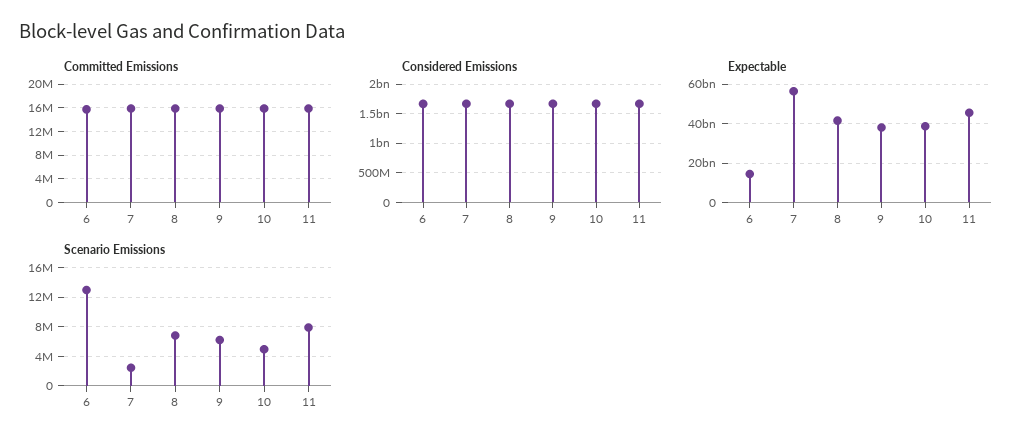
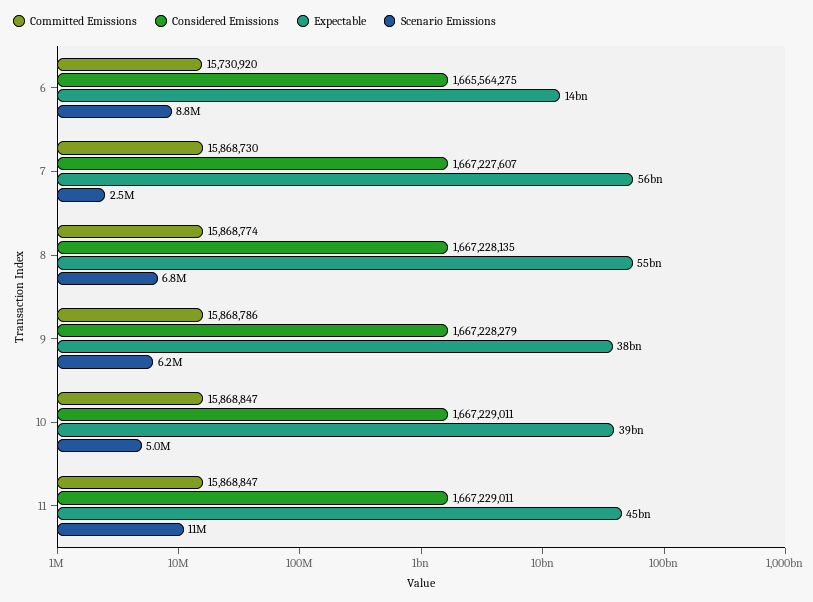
  {
    "Committed Emissions": {
      "6": 15730920,
      "7": 15868730,
      "8": 15868774,
      "9": 15868786,
      "10": 15868847,
      "11": 15868847
    },
    "Considered Emissions": {
      "6": 1665564275,
      "7": 1667227607,
      "8": 1667228135,
      "9": 1667228279,
      "10": 1667229011,
      "11": 1667229011
    },
    "Expectable": {
      "6": 14000000000,
      "7": 56000000000,
-     "8": 40000000000,
+     "8": 55000000000,
      "9": 38000000000,
      "10": 39000000000,
      "11": 45000000000
    },
    "Scenario Emissions": {
-     "6": 13000000,
+     "6": 8800000,
      "7": 2500000,
      "8": 6800000,
      "9": 6200000,
      "10": 5000000,
-     "11": 8000000
+     "11": 11000000
    }
  }

